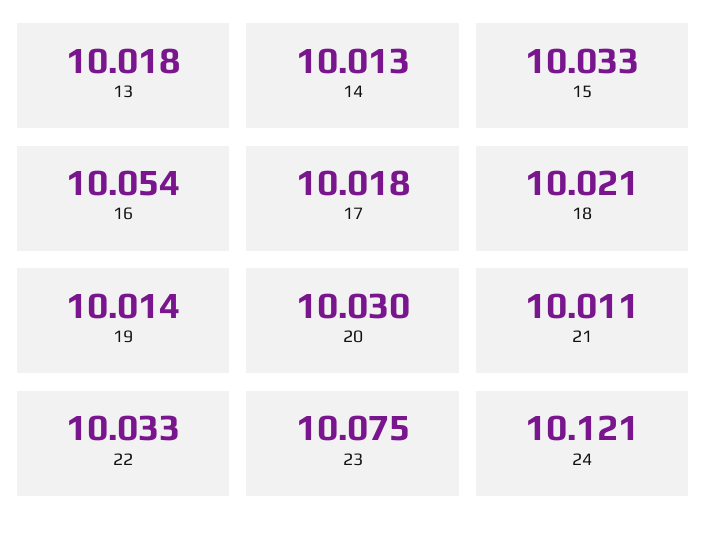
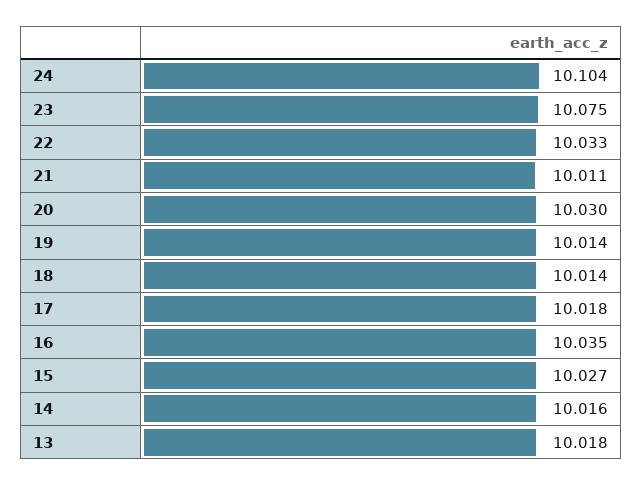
  {
    "13": 10.018,
-   "14": 10.013,
+   "14": 10.016,
-   "15": 10.033,
+   "15": 10.027,
-   "16": 10.054,
+   "16": 10.035,
    "17": 10.018,
-   "18": 10.021,
+   "18": 10.014,
    "19": 10.014,
    "20": 10.03,
    "21": 10.011,
    "22": 10.033,
    "23": 10.075,
-   "24": 10.121
+   "24": 10.104
  }

